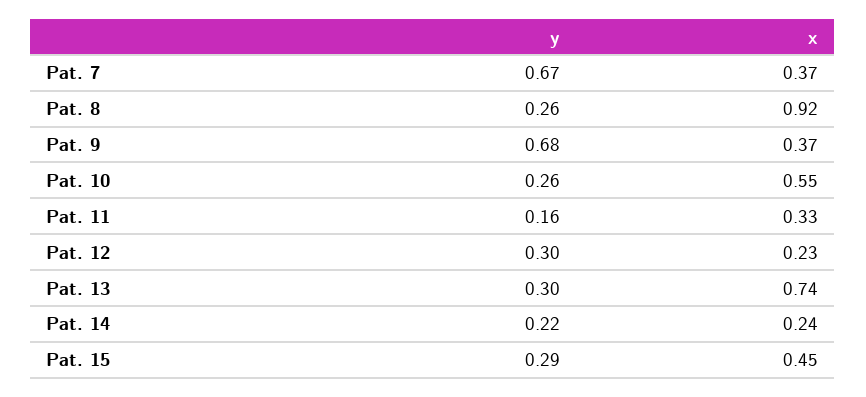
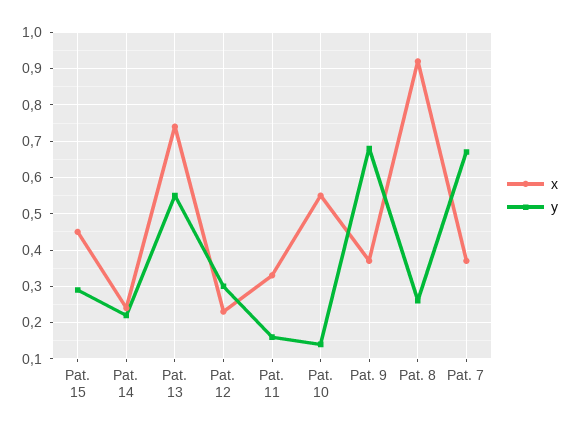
  {
    "y": {
      "Pat. 7": 0.67,
      "Pat. 8": 0.26,
      "Pat. 9": 0.68,
-     "Pat. 10": 0.26,
+     "Pat. 10": 0.15,
      "Pat. 11": 0.16,
      "Pat. 12": 0.3,
-     "Pat. 13": 0.3,
+     "Pat. 13": 0.55,
      "Pat. 14": 0.22,
      "Pat. 15": 0.29
    },
    "x": {
      "Pat. 7": 0.37,
      "Pat. 8": 0.92,
      "Pat. 9": 0.37,
      "Pat. 10": 0.55,
      "Pat. 11": 0.33,
      "Pat. 12": 0.23,
      "Pat. 13": 0.74,
      "Pat. 14": 0.24,
      "Pat. 15": 0.45
    }
  }

